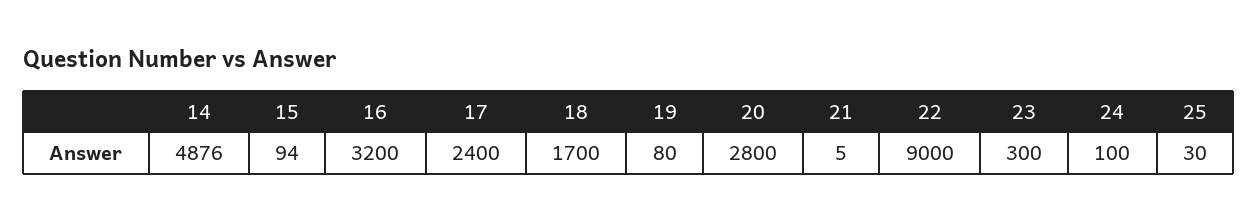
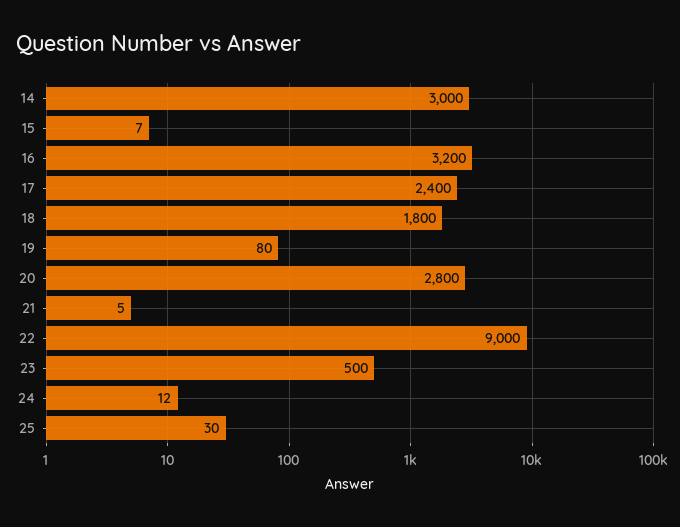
  {
-   "14": 4876,
+   "14": 3000,
-   "15": 94,
+   "15": 7,
    "16": 3200,
    "17": 2400,
-   "18": 1700,
+   "18": 1800,
    "19": 80,
    "20": 2800,
    "21": 5,
    "22": 9000,
-   "23": 300,
+   "23": 500,
-   "24": 100,
+   "24": 12,
    "25": 30
  }

